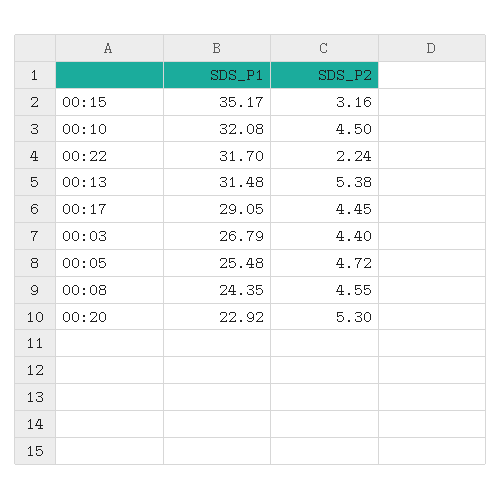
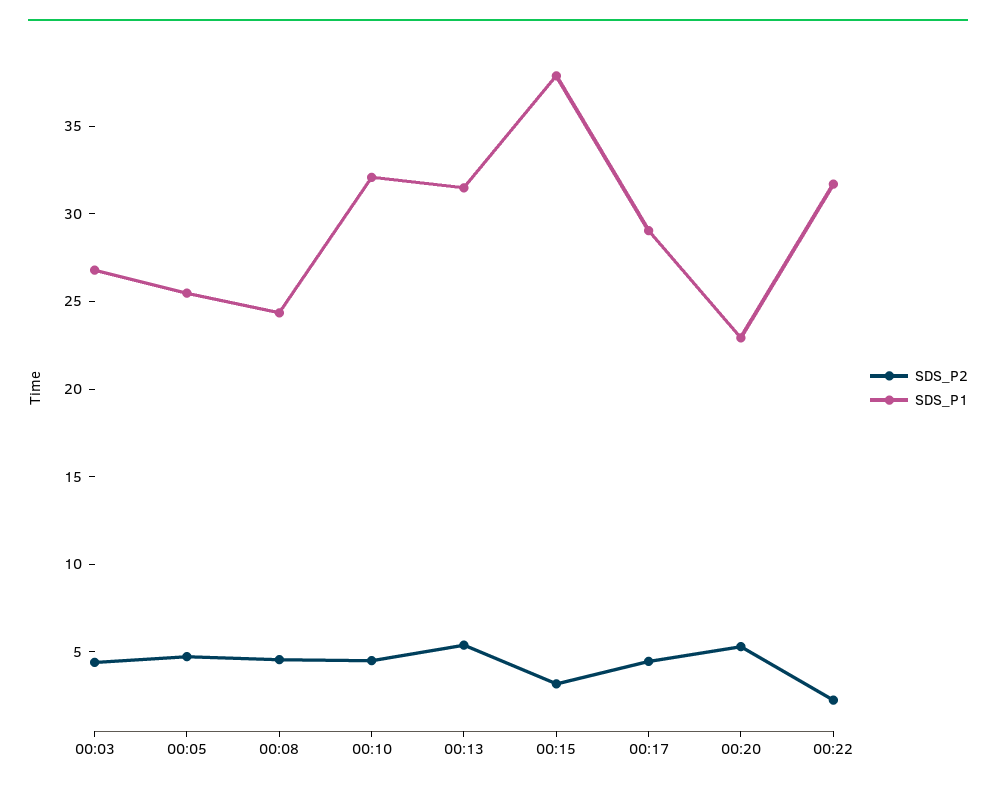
  {
    "SDS_P1": {
-     "00:15": 35.17,
+     "00:15": 38,
      "00:10": 32.08,
      "00:22": 31.7,
      "00:13": 31.48,
      "00:17": 29.05,
      "00:03": 26.79,
      "00:05": 25.48,
      "00:08": 24.35,
      "00:20": 22.92
    },
    "SDS_P2": {
      "00:15": 3.16,
      "00:10": 4.5,
      "00:22": 2.24,
      "00:13": 5.38,
      "00:17": 4.45,
      "00:03": 4.4,
      "00:05": 4.72,
      "00:08": 4.55,
      "00:20": 5.3
    }
  }

